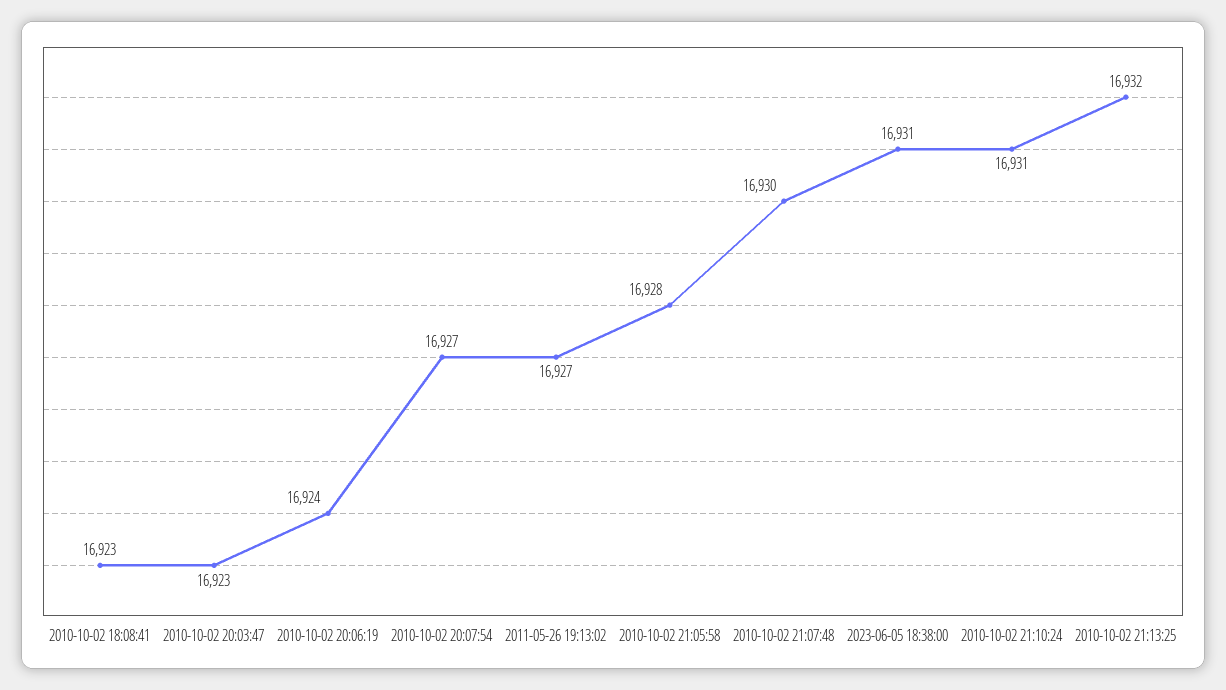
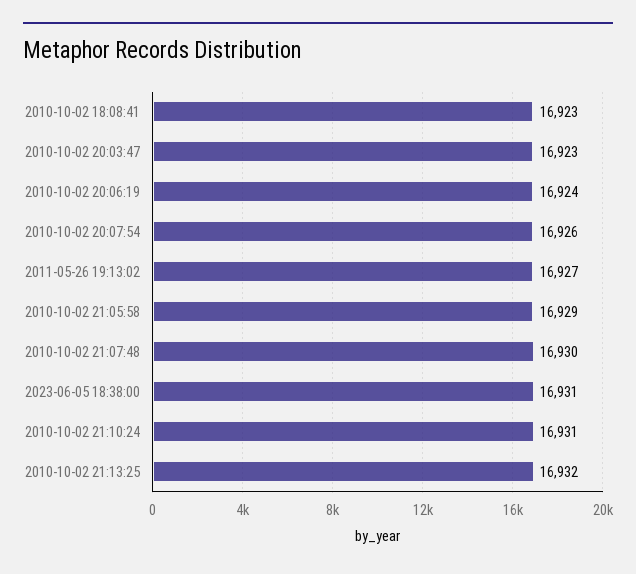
  {
    "2010-10-02 18:08:41": 16923,
    "2010-10-02 20:03:47": 16923,
    "2010-10-02 20:06:19": 16924,
-   "2010-10-02 20:07:54": 16927,
+   "2010-10-02 20:07:54": 16926,
    "2011-05-26 19:13:02": 16927,
-   "2010-10-02 21:05:58": 16928,
+   "2010-10-02 21:05:58": 16929,
    "2010-10-02 21:07:48": 16930,
    "2023-06-05 18:38:00": 16931,
    "2010-10-02 21:10:24": 16931,
    "2010-10-02 21:13:25": 16932
  }

